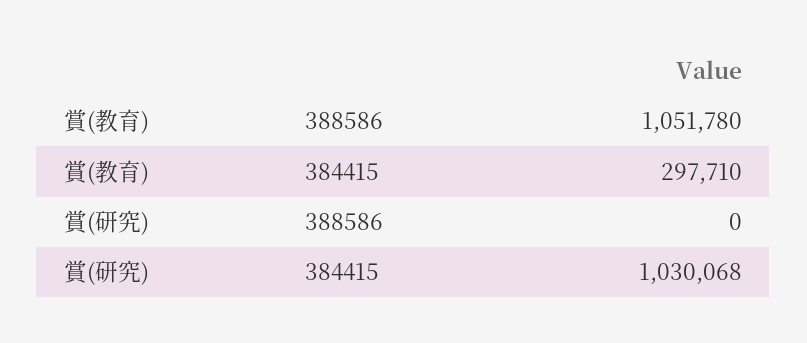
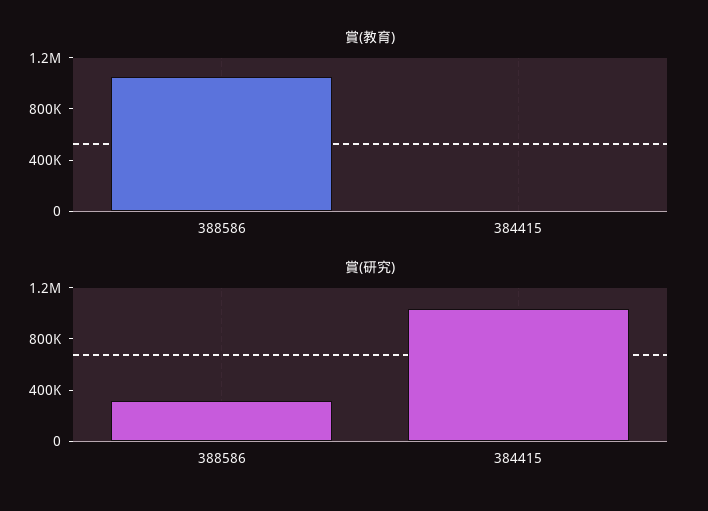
  {
    "賞(教育)": {
      "388586": 1051780,
-     "384415": 297710
+     "384415": 0
    },
    "賞(研究)": {
-     "388586": 0,
+     "388586": 300000,
      "384415": 1030068
    }
  }

